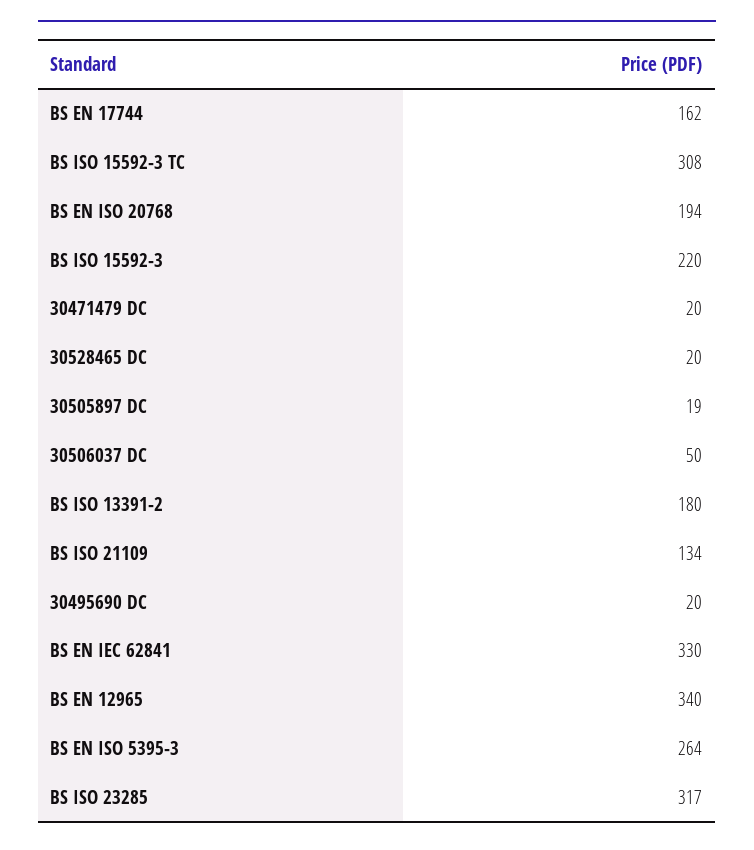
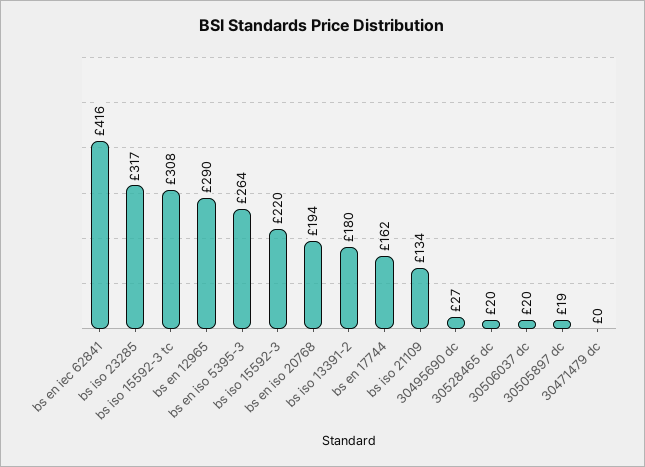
  {
    "BS EN 17744": 162,
    "BS ISO 15592-3 TC": 308,
    "BS EN ISO 20768": 194,
    "BS ISO 15592-3": 220,
-   "30471479 DC": 20,
+   "30471479 DC": 0,
    "30528465 DC": 20,
    "30505897 DC": 19,
-   "30506037 DC": 50,
+   "30506037 DC": 20,
    "BS ISO 13391-2": 180,
    "BS ISO 21109": 134,
-   "30495690 DC": 20,
+   "30495690 DC": 27,
-   "BS EN IEC 62841": 330,
+   "BS EN IEC 62841": 416,
-   "BS EN 12965": 340,
+   "BS EN 12965": 290,
    "BS EN ISO 5395-3": 264,
    "BS ISO 23285": 317
  }

